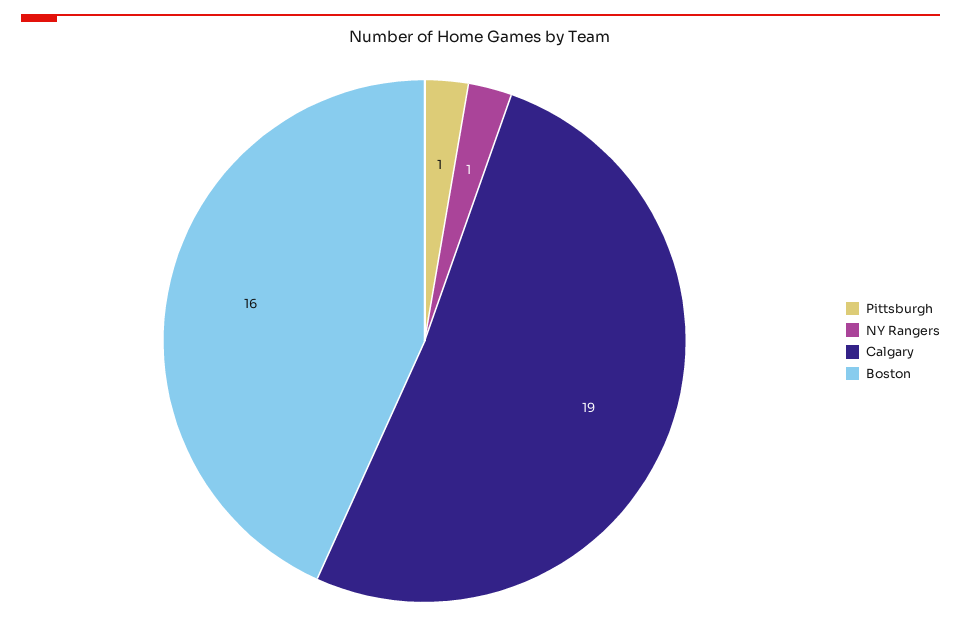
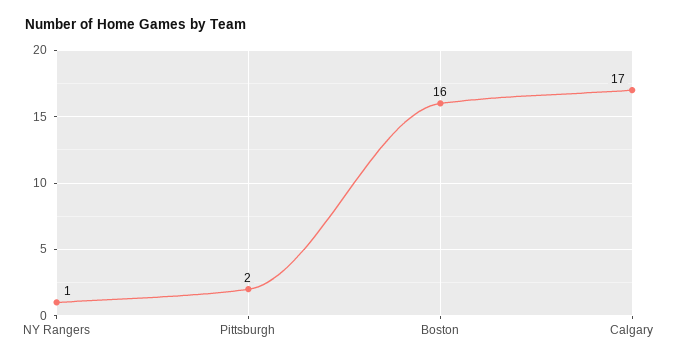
  {
-   "Pittsburgh": 1,
+   "Pittsburgh": 2,
    "NY Rangers": 1,
-   "Calgary": 19,
+   "Calgary": 17,
    "Boston": 16
  }

